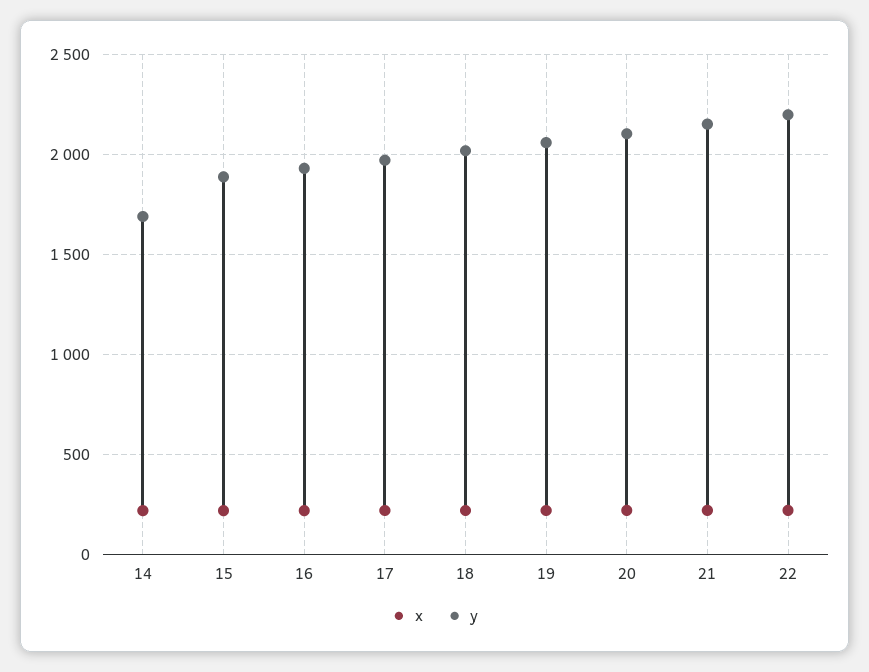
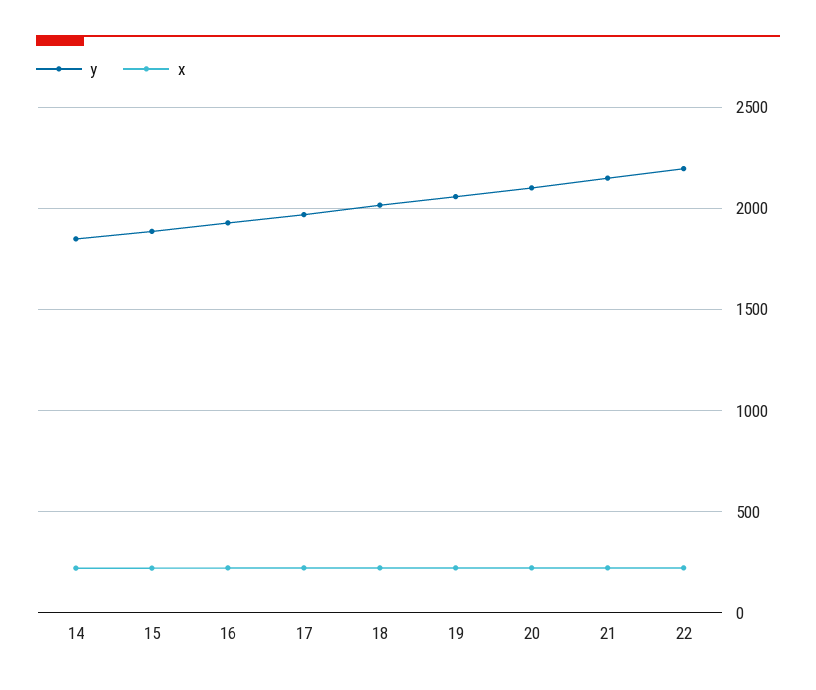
  {
    "x": {
      "14": 200,
      "15": 200,
      "16": 200,
      "17": 200,
      "18": 200,
      "19": 200,
      "20": 200,
      "21": 200,
      "22": 200
    },
    "y": {
-     "14": 1700,
+     "14": 1850,
      "15": 1900,
      "16": 1950,
      "17": 1950,
      "18": 2000,
      "19": 2050,
      "20": 2100,
      "21": 2150,
      "22": 2200
    }
  }

